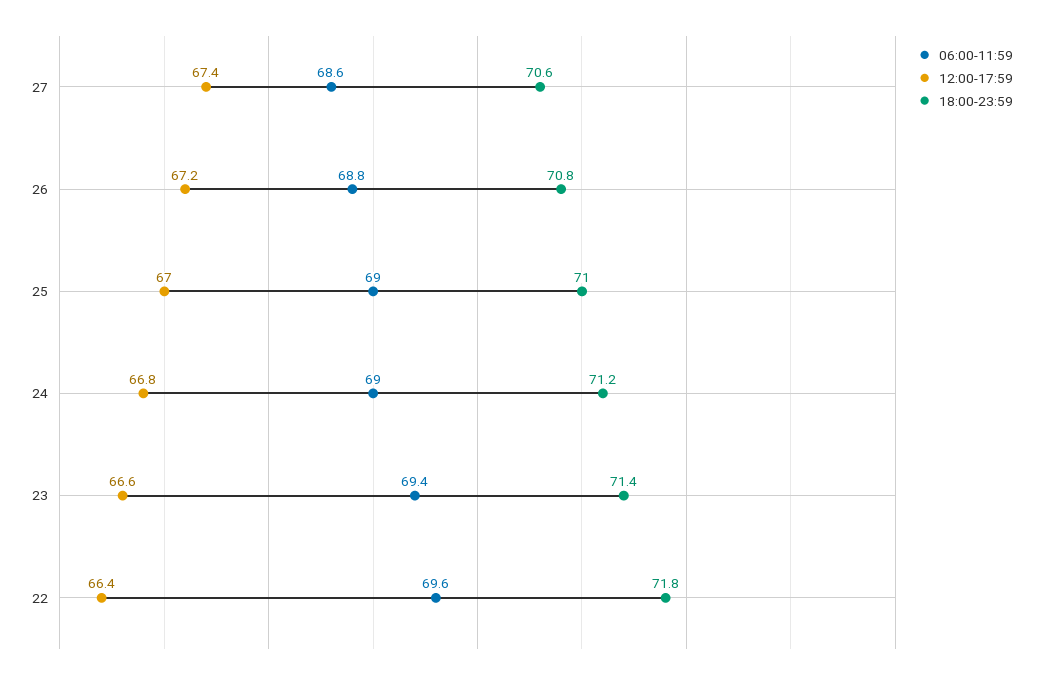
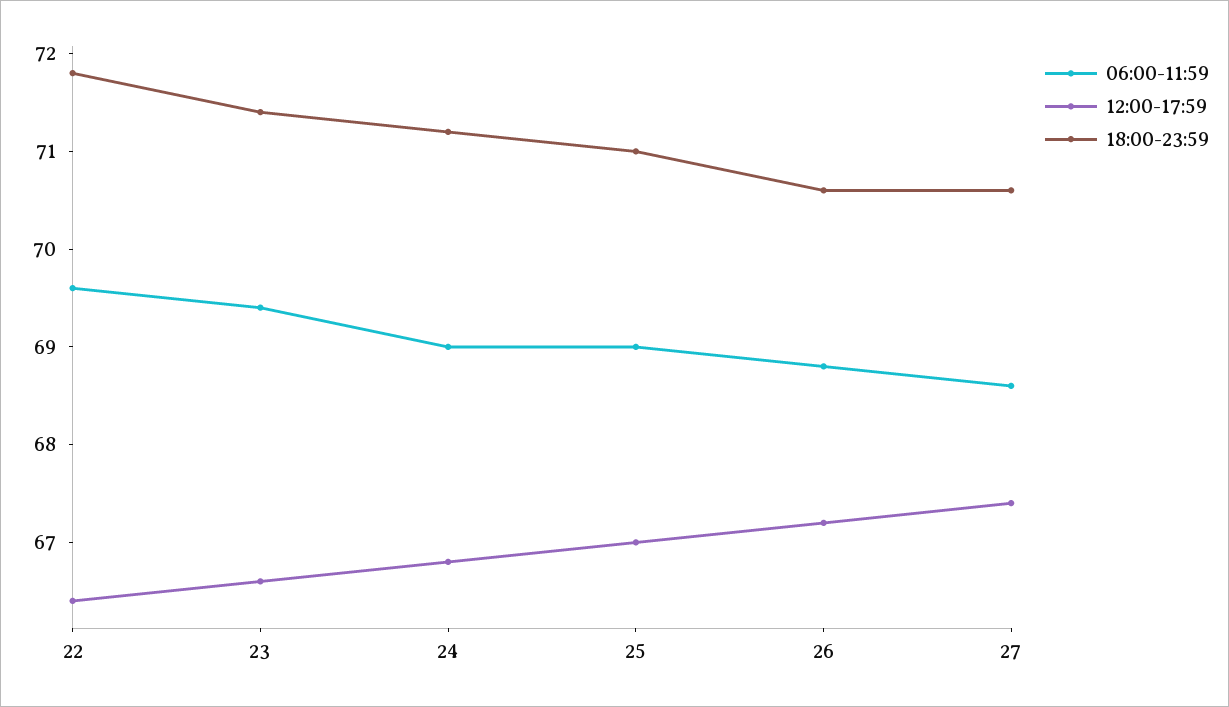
  {
    "06:00-11:59": {
      "27": 68.6,
      "26": 68.8,
      "25": 69,
      "24": 69,
      "23": 69.4,
      "22": 69.6
    },
    "12:00-17:59": {
      "27": 67.4,
      "26": 67.2,
      "25": 67,
      "24": 66.8,
      "23": 66.6,
      "22": 66.4
    },
    "18:00-23:59": {
      "27": 70.6,
-     "26": 70.8,
+     "26": 70.6,
      "25": 71,
      "24": 71.2,
      "23": 71.4,
      "22": 71.8
    }
  }

